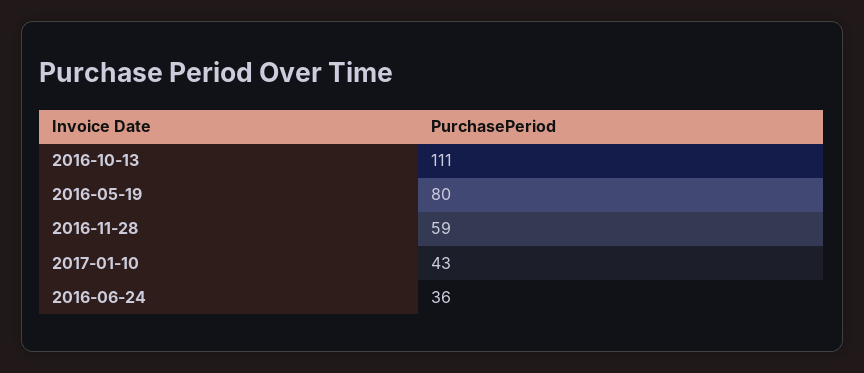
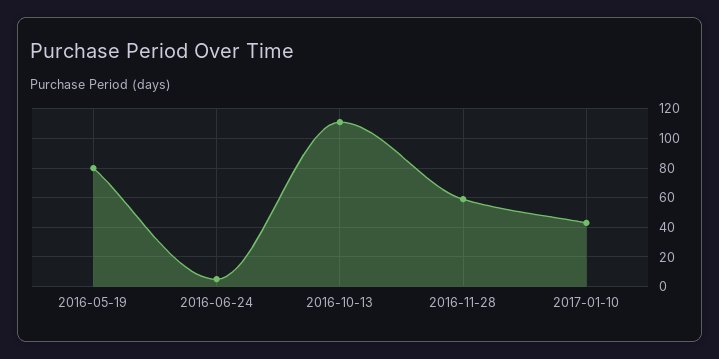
  {
    "2016-10-13": 111,
    "2016-05-19": 80,
    "2016-11-28": 59,
    "2017-01-10": 43,
-   "2016-06-24": 36
+   "2016-06-24": 5
  }

